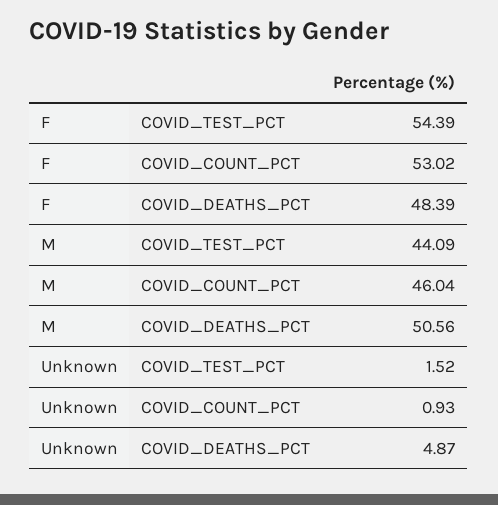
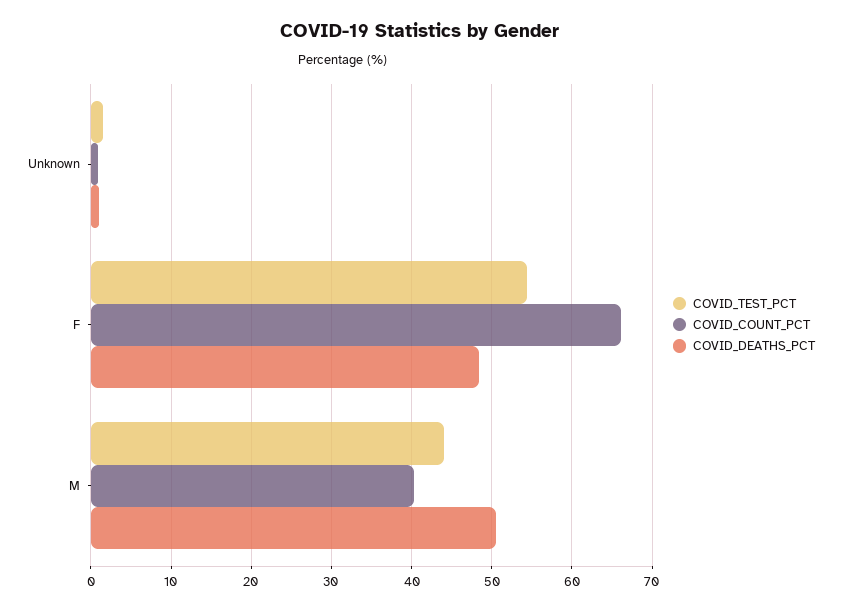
  {
    "COVID_TEST_PCT": {
      "F": 54.39,
      "M": 44.09,
      "Unknown": 1.52
    },
    "COVID_COUNT_PCT": {
-     "F": 53.02,
+     "F": 66,
-     "M": 46.04,
+     "M": 40,
      "Unknown": 0.93
    },
    "COVID_DEATHS_PCT": {
      "F": 48.39,
      "M": 50.56,
-     "Unknown": 4.87
+     "Unknown": 1
    }
  }

